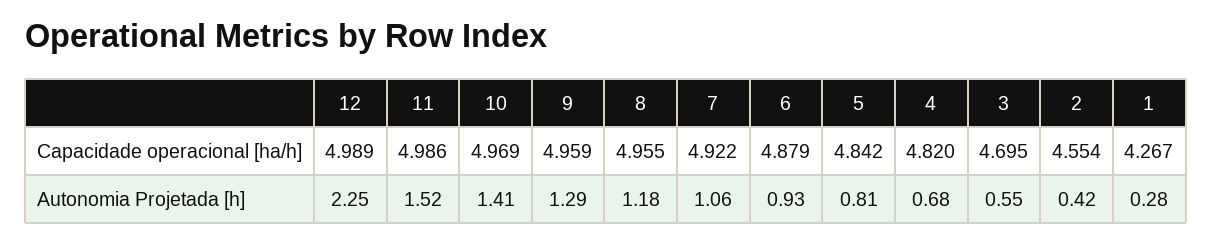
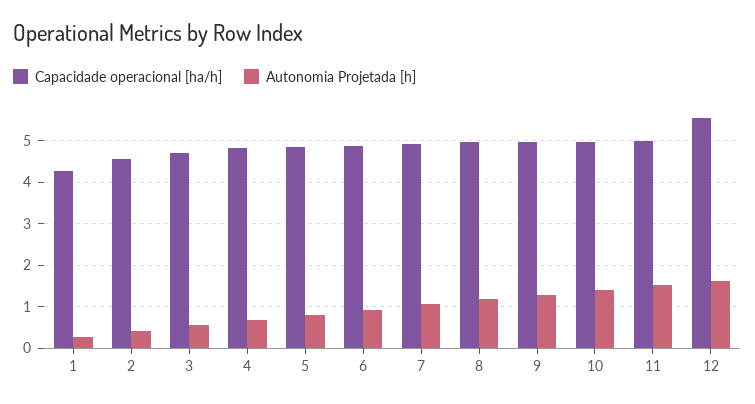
  {
    "Capacidade operacional [ha/h]": {
-     "12": 4.989,
+     "12": 5.6,
      "11": 4.986,
      "10": 4.969,
      "9": 4.959,
      "8": 4.955,
      "7": 4.922,
      "6": 4.879,
      "5": 4.842,
      "4": 4.82,
      "3": 4.695,
      "2": 4.554,
      "1": 4.267
    },
    "Autonomia Projetada [h]": {
-     "12": 2.25,
+     "12": 1.6,
      "11": 1.52,
      "10": 1.41,
      "9": 1.29,
      "8": 1.18,
      "7": 1.06,
      "6": 0.93,
      "5": 0.81,
      "4": 0.68,
      "3": 0.55,
      "2": 0.42,
      "1": 0.28
    }
  }

